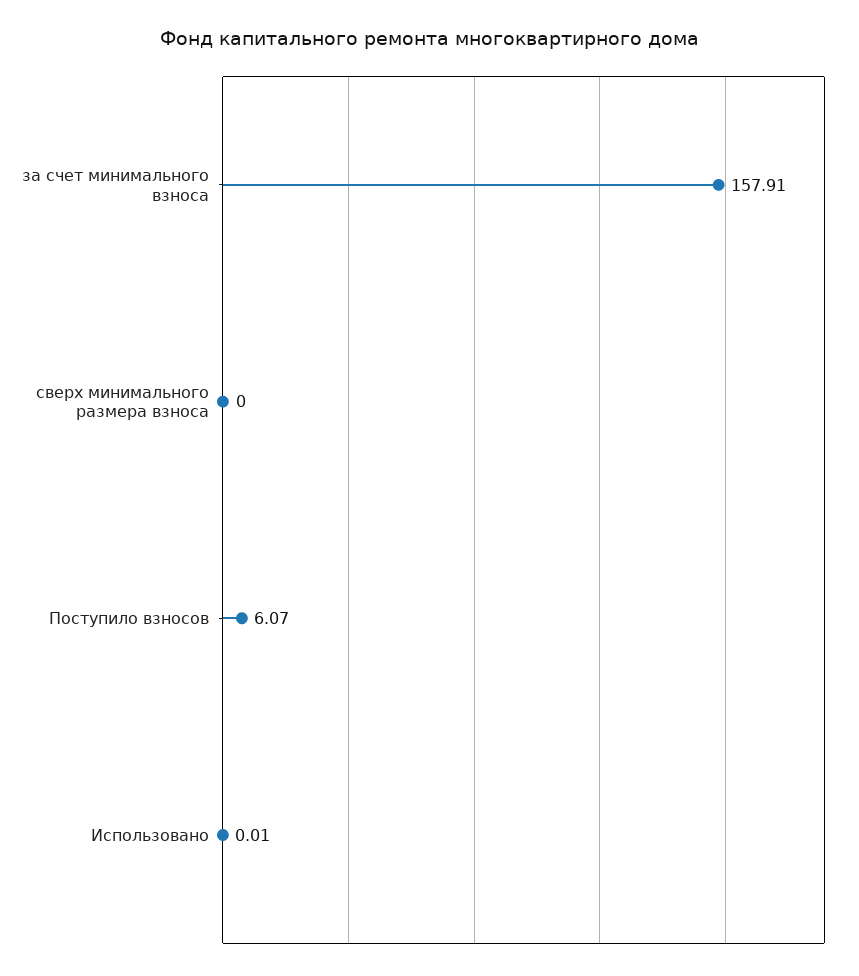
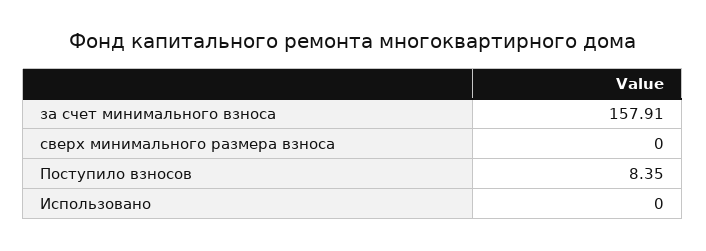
  {
    "за счет минимального взноса": 157.91,
    "сверх минимального размера взноса": 0,
-   "Поступило взносов": 6.07,
+   "Поступило взносов": 8.35,
-   "Использовано": 0.01
+   "Использовано": 0
  }

